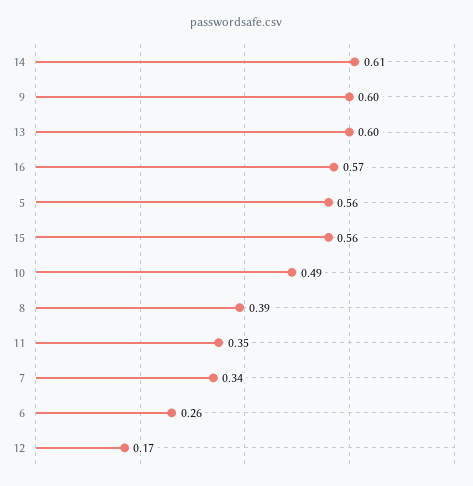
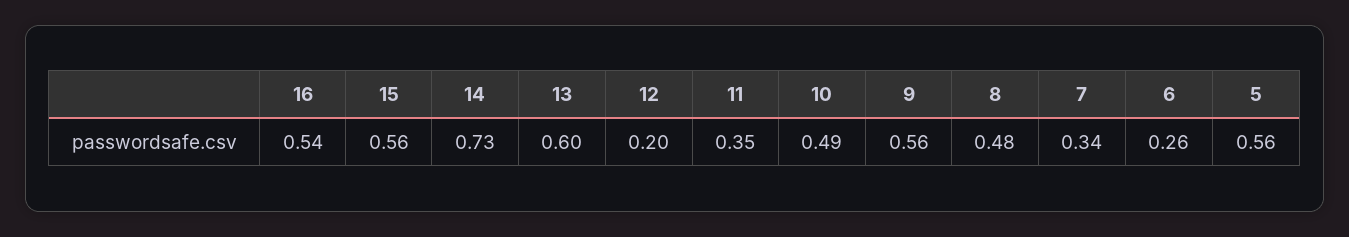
  {
-   "14": 0.61,
+   "14": 0.73,
-   "9": 0.6,
+   "9": 0.56,
    "13": 0.6,
-   "16": 0.57,
+   "16": 0.54,
    "5": 0.56,
    "15": 0.56,
    "10": 0.49,
-   "8": 0.39,
+   "8": 0.48,
    "11": 0.35,
    "7": 0.34,
    "6": 0.26,
-   "12": 0.17
+   "12": 0.2
  }

